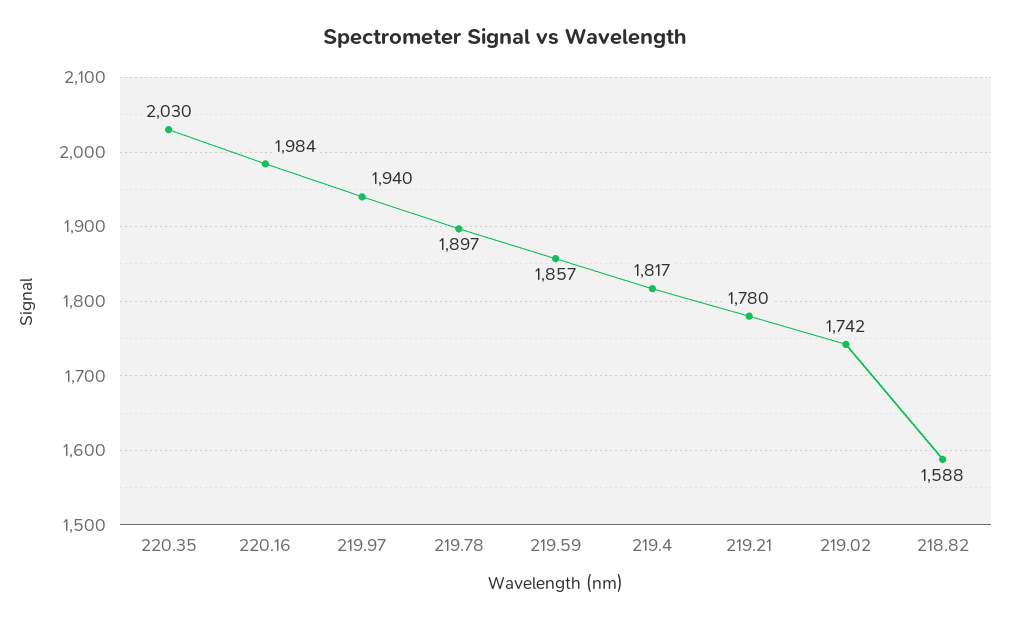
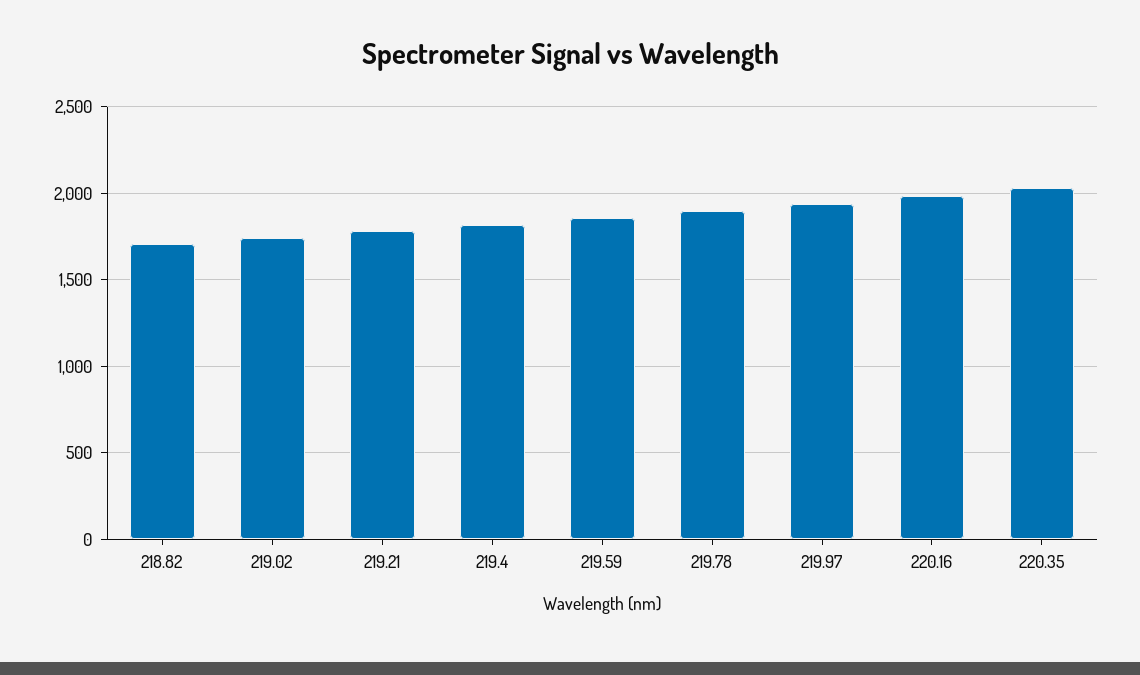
  {
    "220.35": 2030,
    "220.16": 1984,
    "219.97": 1940,
    "219.78": 1897,
    "219.59": 1857,
    "219.4": 1817,
    "219.21": 1780,
    "219.02": 1742,
-   "218.82": 1588
+   "218.82": 1700
  }

